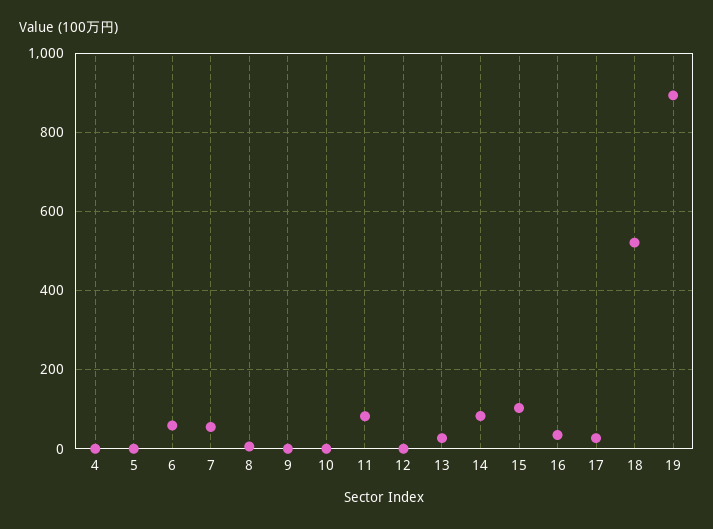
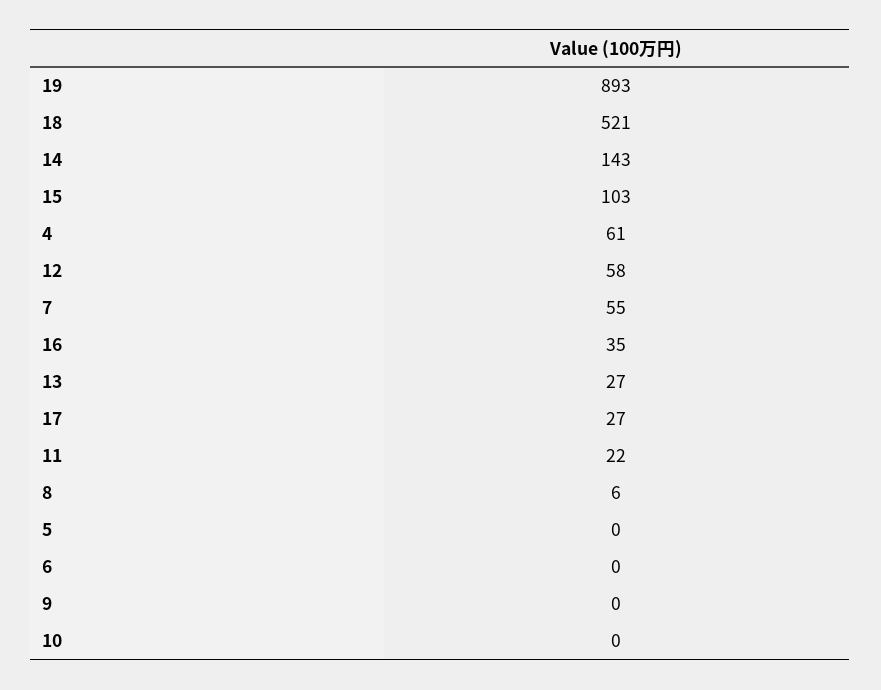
  {
-   "4": 0,
+   "4": 61,
    "5": 0,
-   "6": 60,
+   "6": 0,
    "7": 55,
    "8": 6,
    "9": 0,
    "10": 0,
-   "11": 80,
+   "11": 22,
-   "12": 0,
+   "12": 58,
    "13": 27,
-   "14": 80,
+   "14": 143,
    "15": 103,
    "16": 35,
    "17": 27,
    "18": 521,
    "19": 893
  }

